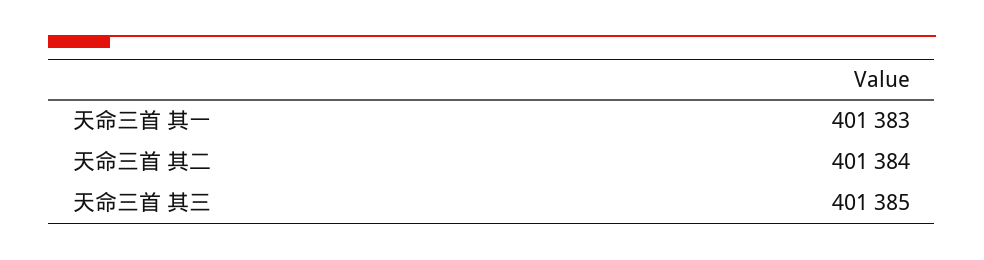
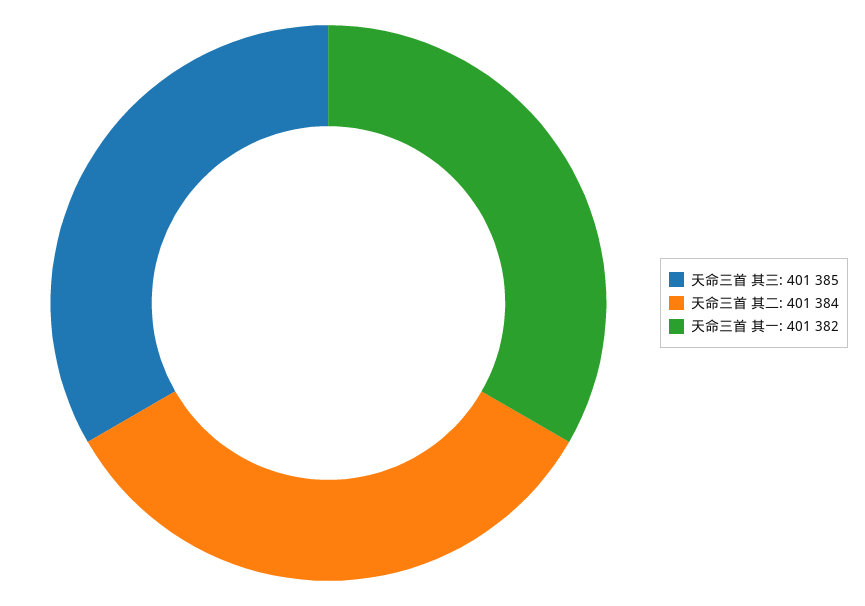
  {
-   "天命三首 其一": 401383,
+   "天命三首 其一": 401382,
    "天命三首 其二": 401384,
    "天命三首 其三": 401385
  }

